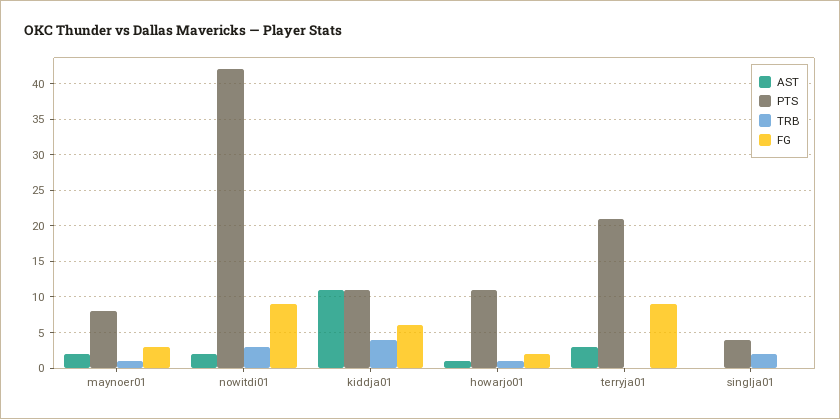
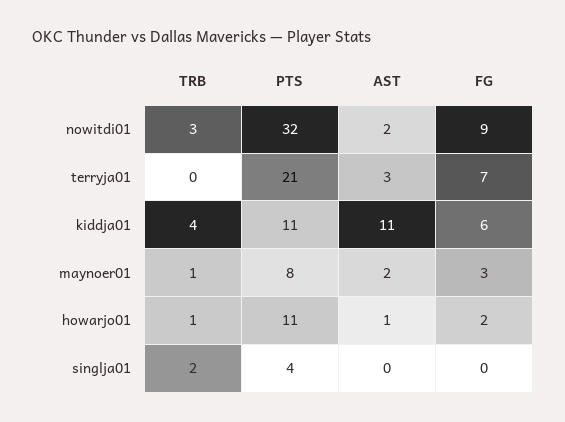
  {
    "AST": {
      "maynoer01": 2,
      "nowitdi01": 2,
      "kiddja01": 11,
      "howarjo01": 1,
      "terryja01": 3,
      "singlja01": 0
    },
    "PTS": {
      "maynoer01": 8,
-     "nowitdi01": 42,
+     "nowitdi01": 32,
      "kiddja01": 11,
      "howarjo01": 11,
      "terryja01": 21,
      "singlja01": 4
    },
    "TRB": {
      "maynoer01": 1,
      "nowitdi01": 3,
      "kiddja01": 4,
      "howarjo01": 1,
      "terryja01": 0,
      "singlja01": 2
    },
    "FG": {
      "maynoer01": 3,
      "nowitdi01": 9,
      "kiddja01": 6,
      "howarjo01": 2,
-     "terryja01": 9,
+     "terryja01": 7,
      "singlja01": 0
    }
  }

